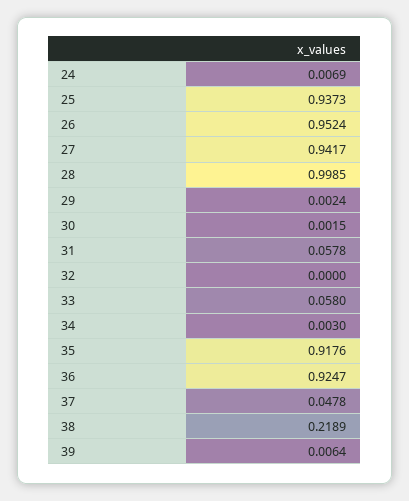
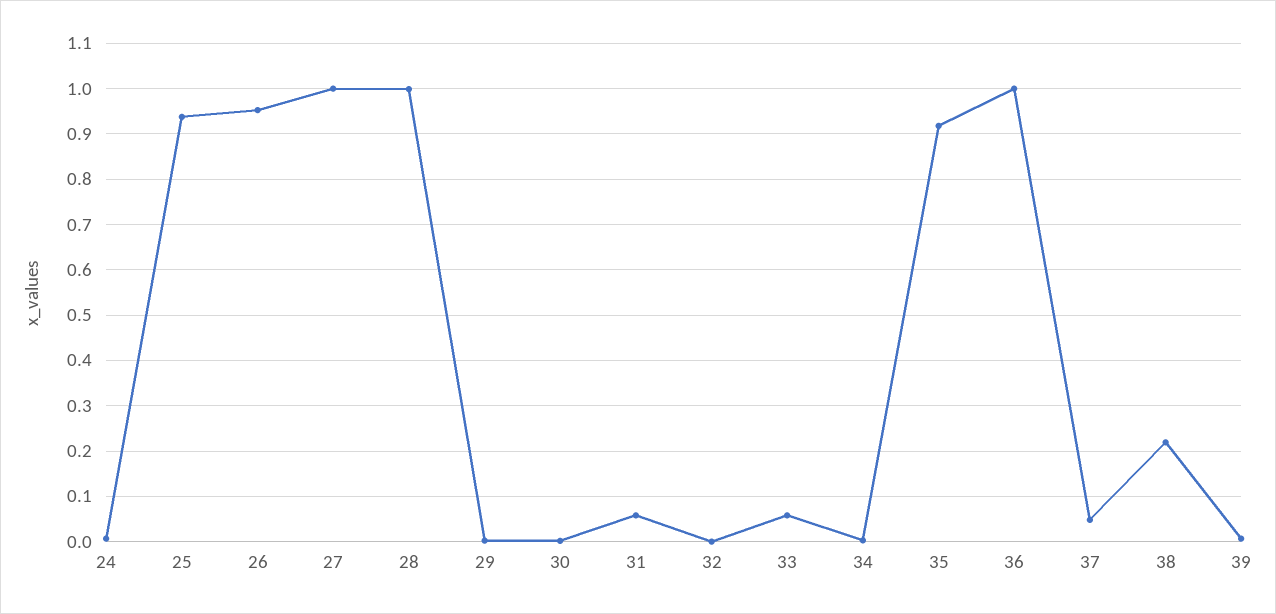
  {
    "24": 0.0069,
    "25": 0.9373,
    "26": 0.9524,
-   "27": 0.9417,
+   "27": 1,
    "28": 0.9985,
    "29": 0.0024,
    "30": 0.0015,
    "31": 0.0578,
    "32": 0,
    "33": 0.058,
    "34": 0.003,
    "35": 0.9176,
-   "36": 0.9247,
+   "36": 1,
    "37": 0.0478,
    "38": 0.2189,
    "39": 0.0064
  }

